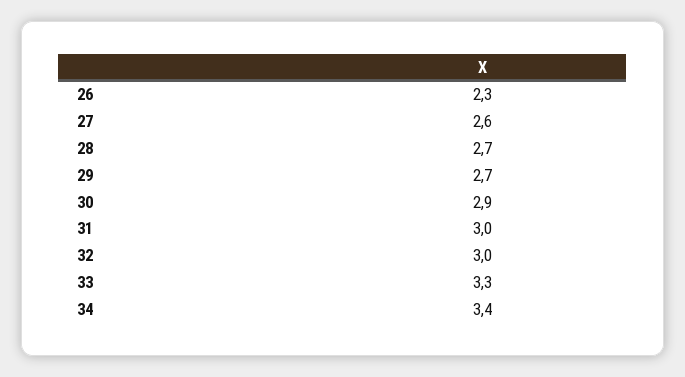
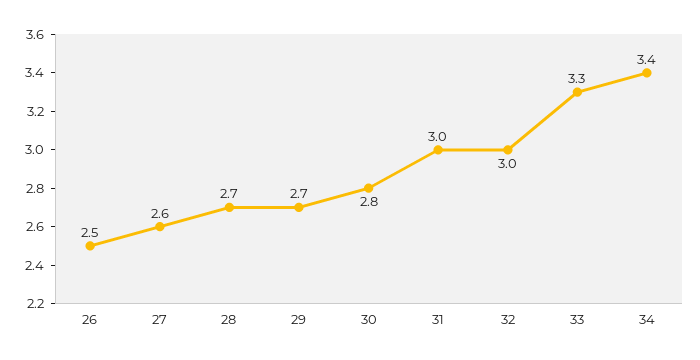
  {
-   "26": 2.3,
+   "26": 2.5,
    "27": 2.6,
    "28": 2.7,
    "29": 2.7,
-   "30": 2.9,
+   "30": 2.8,
    "31": 3,
    "32": 3,
    "33": 3.3,
    "34": 3.4
  }

